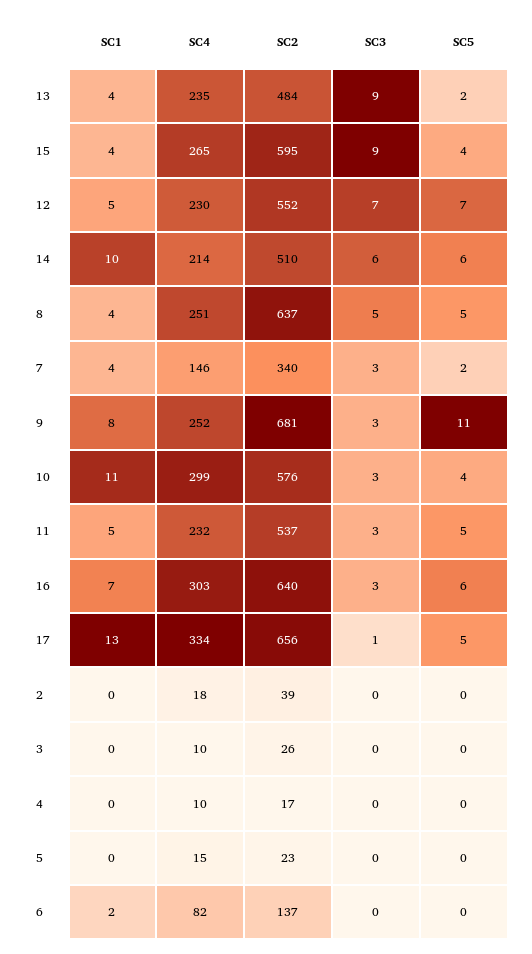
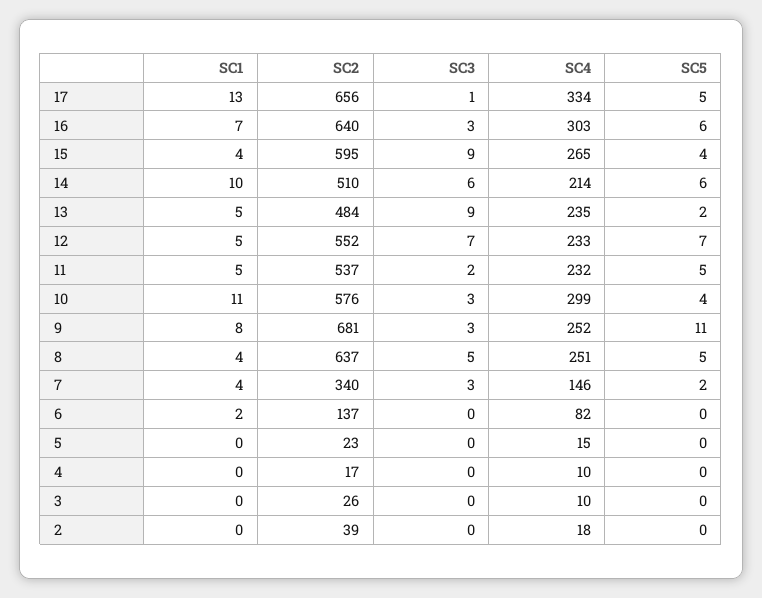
  {
    "SC1": {
-     "13": 4,
+     "13": 5,
      "15": 4,
      "12": 5,
      "14": 10,
      "8": 4,
      "7": 4,
      "9": 8,
      "10": 11,
      "11": 5,
      "16": 7,
      "17": 13,
      "2": 0,
      "3": 0,
      "4": 0,
      "5": 0,
      "6": 2
    },
    "SC4": {
      "13": 235,
      "15": 265,
-     "12": 230,
+     "12": 233,
      "14": 214,
      "8": 251,
      "7": 146,
      "9": 252,
      "10": 299,
      "11": 232,
      "16": 303,
      "17": 334,
      "2": 18,
      "3": 10,
      "4": 10,
      "5": 15,
      "6": 82
    },
    "SC2": {
      "13": 484,
      "15": 595,
      "12": 552,
      "14": 510,
      "8": 637,
      "7": 340,
      "9": 681,
      "10": 576,
      "11": 537,
      "16": 640,
      "17": 656,
      "2": 39,
      "3": 26,
      "4": 17,
      "5": 23,
      "6": 137
    },
    "SC3": {
      "13": 9,
      "15": 9,
      "12": 7,
      "14": 6,
      "8": 5,
      "7": 3,
      "9": 3,
      "10": 3,
-     "11": 3,
+     "11": 2,
      "16": 3,
      "17": 1,
      "2": 0,
      "3": 0,
      "4": 0,
      "5": 0,
      "6": 0
    },
    "SC5": {
      "13": 2,
      "15": 4,
      "12": 7,
      "14": 6,
      "8": 5,
      "7": 2,
      "9": 11,
      "10": 4,
      "11": 5,
      "16": 6,
      "17": 5,
      "2": 0,
      "3": 0,
      "4": 0,
      "5": 0,
      "6": 0
    }
  }

